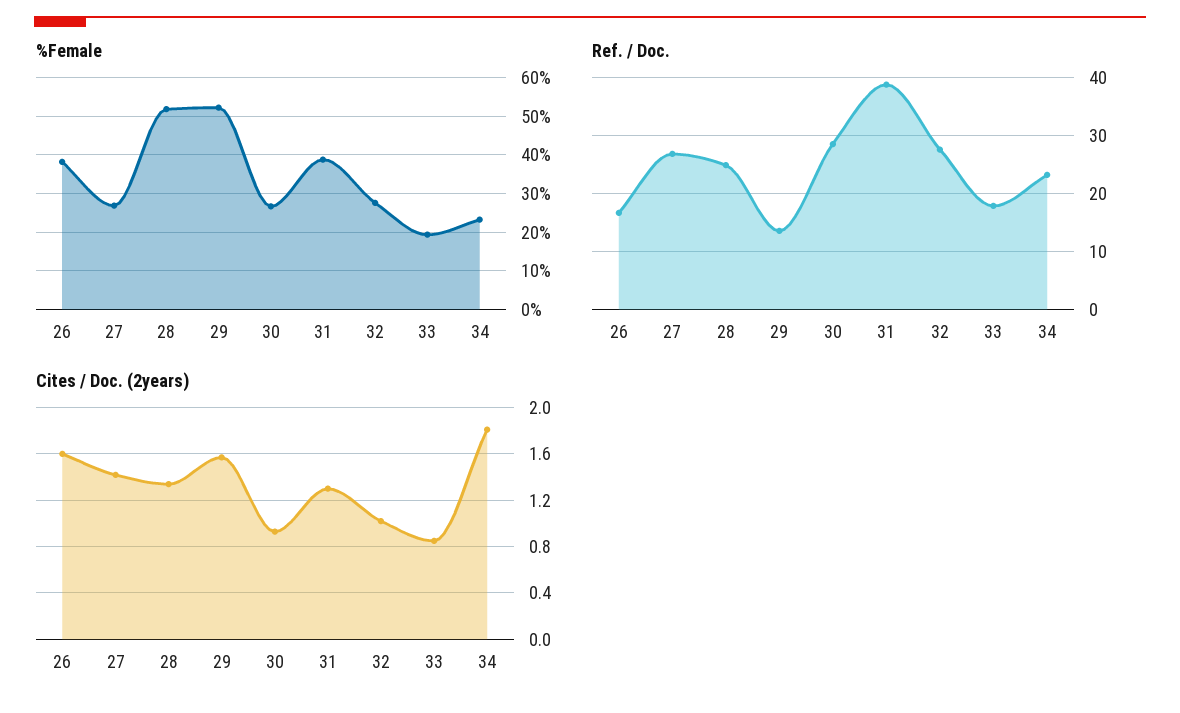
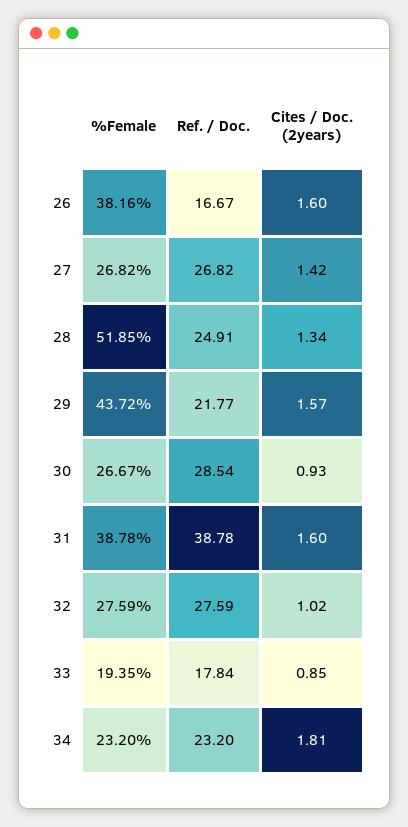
  {
    "%Female": {
      "26": 38.16,
      "27": 26.82,
      "28": 51.85,
-     "29": 52,
+     "29": 43.72,
      "30": 26.67,
      "31": 38.78,
      "32": 27.59,
      "33": 19.35,
      "34": 23.2
    },
    "Ref. / Doc.": {
      "26": 16.67,
      "27": 26.82,
      "28": 24.91,
-     "29": 14,
+     "29": 21.77,
      "30": 28.54,
      "31": 38.78,
      "32": 27.59,
      "33": 17.84,
      "34": 23.2
    },
    "Cites / Doc. (2years)": {
      "26": 1.6,
      "27": 1.42,
      "28": 1.34,
      "29": 1.57,
      "30": 0.93,
-     "31": 1.3,
+     "31": 1.6,
      "32": 1.02,
      "33": 0.85,
      "34": 1.81
    }
  }

